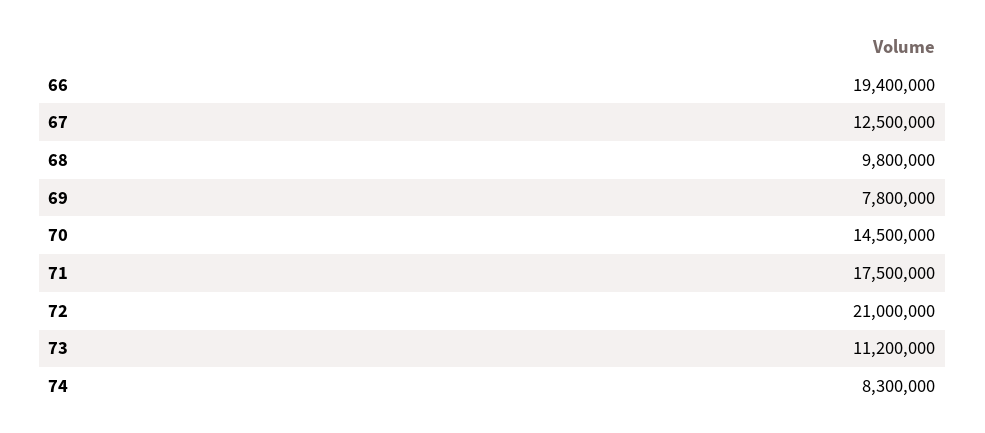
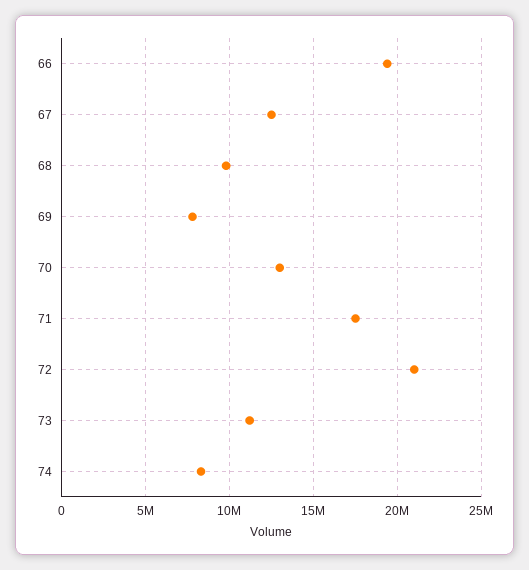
  {
    "66": 19400000,
    "67": 12500000,
    "68": 9800000,
    "69": 7800000,
-   "70": 14500000,
+   "70": 13000000,
    "71": 17500000,
    "72": 21000000,
    "73": 11200000,
    "74": 8300000
  }

